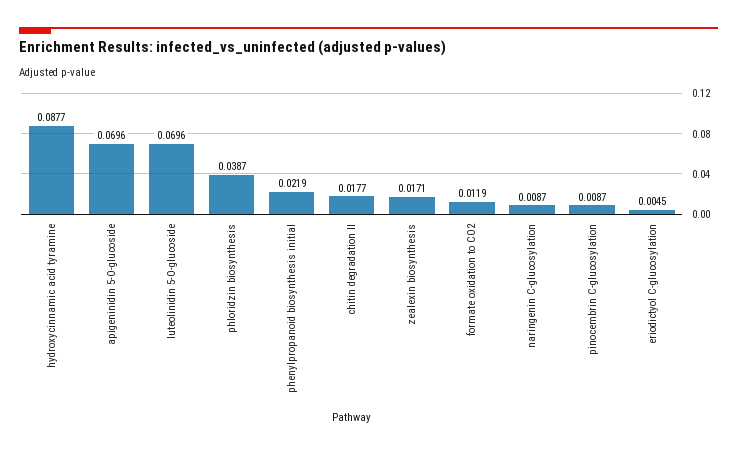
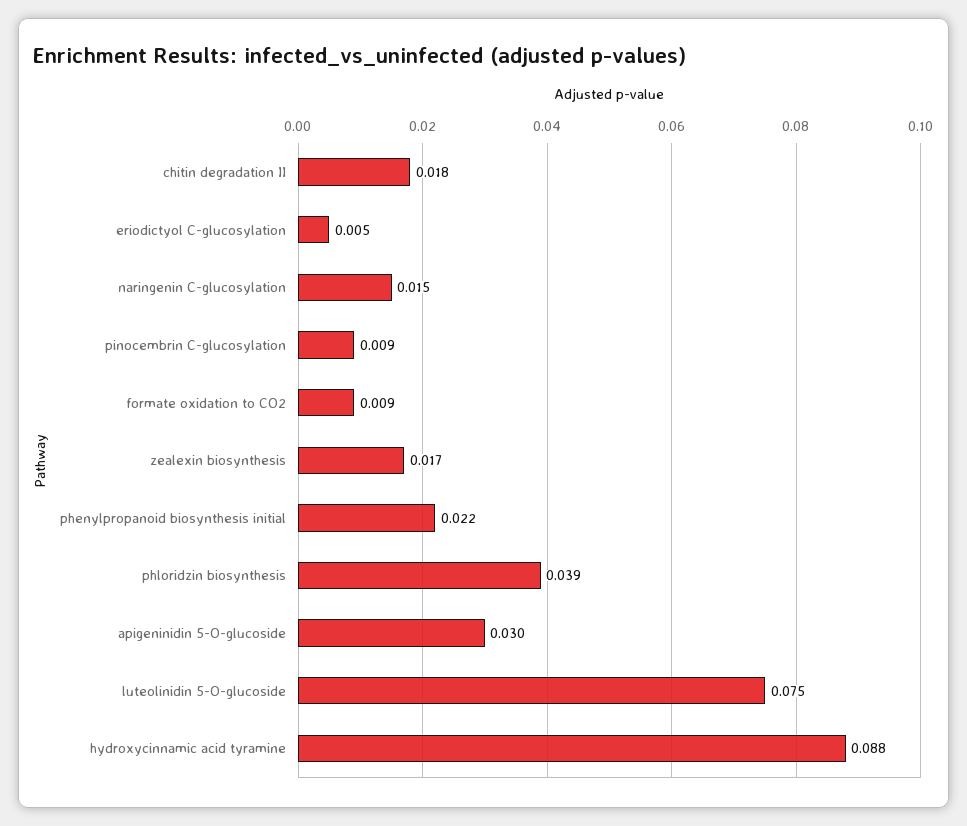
  {
    "hydroxycinnamic acid tyramine": 0.0877,
-   "apigeninidin 5-O-glucoside": 0.0696,
+   "apigeninidin 5-O-glucoside": 0.03,
-   "luteolinidin 5-O-glucoside": 0.0696,
+   "luteolinidin 5-O-glucoside": 0.075,
    "phloridzin biosynthesis": 0.0387,
    "phenylpropanoid biosynthesis initial": 0.0219,
    "chitin degradation II": 0.0177,
    "zealexin biosynthesis": 0.0171,
-   "formate oxidation to CO2": 0.0119,
+   "formate oxidation to CO2": 0.009,
-   "naringenin C-glucosylation": 0.0087,
+   "naringenin C-glucosylation": 0.015,
    "pinocembrin C-glucosylation": 0.0087,
    "eriodictyol C-glucosylation": 0.0045
  }

